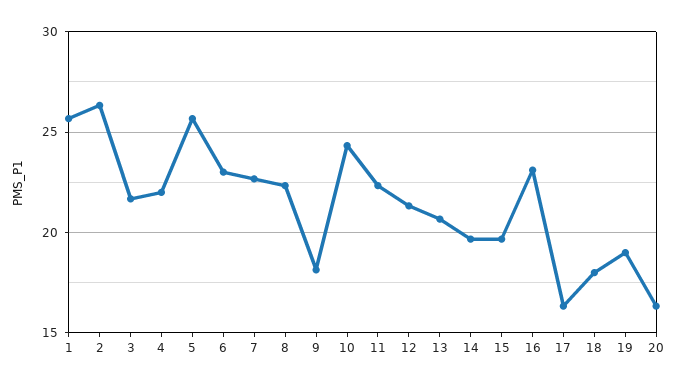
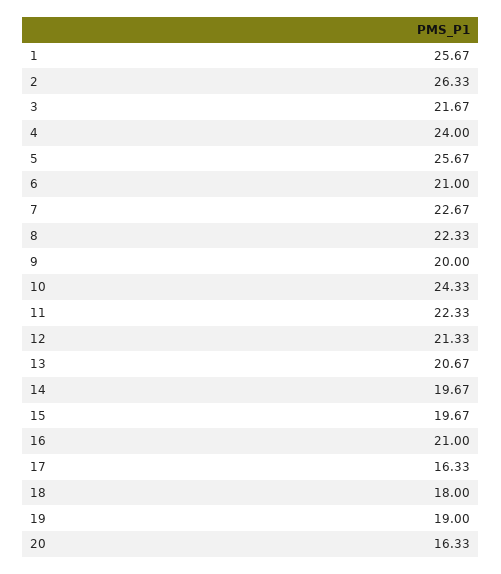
  {
    "1": 25.67,
    "2": 26.33,
    "3": 21.67,
-   "4": 22,
+   "4": 24,
    "5": 25.67,
-   "6": 23,
+   "6": 21,
    "7": 22.67,
    "8": 22.33,
-   "9": 18,
+   "9": 20,
    "10": 24.33,
    "11": 22.33,
    "12": 21.33,
    "13": 20.67,
    "14": 19.67,
    "15": 19.67,
-   "16": 23,
+   "16": 21,
    "17": 16.33,
    "18": 18,
    "19": 19,
    "20": 16.33
  }

